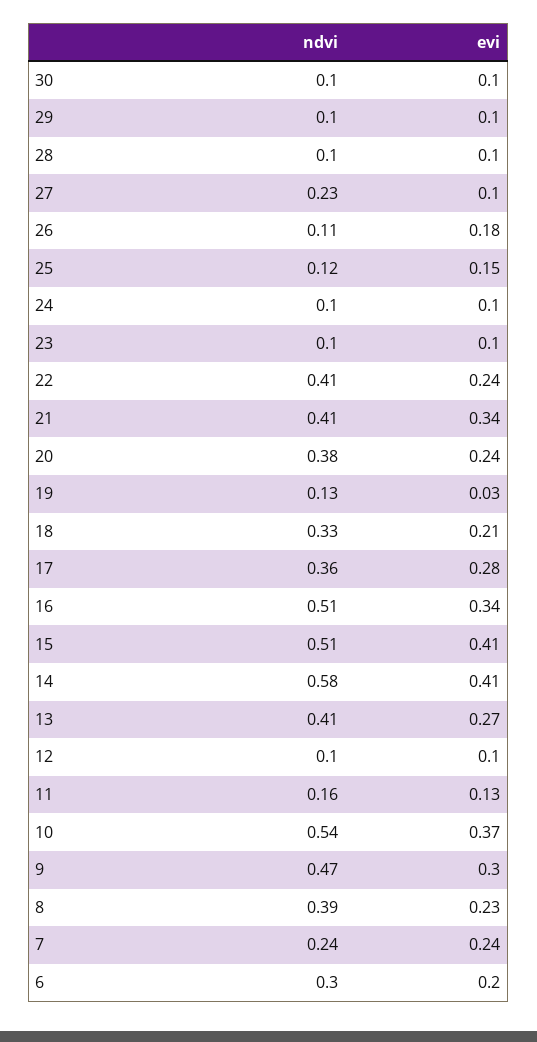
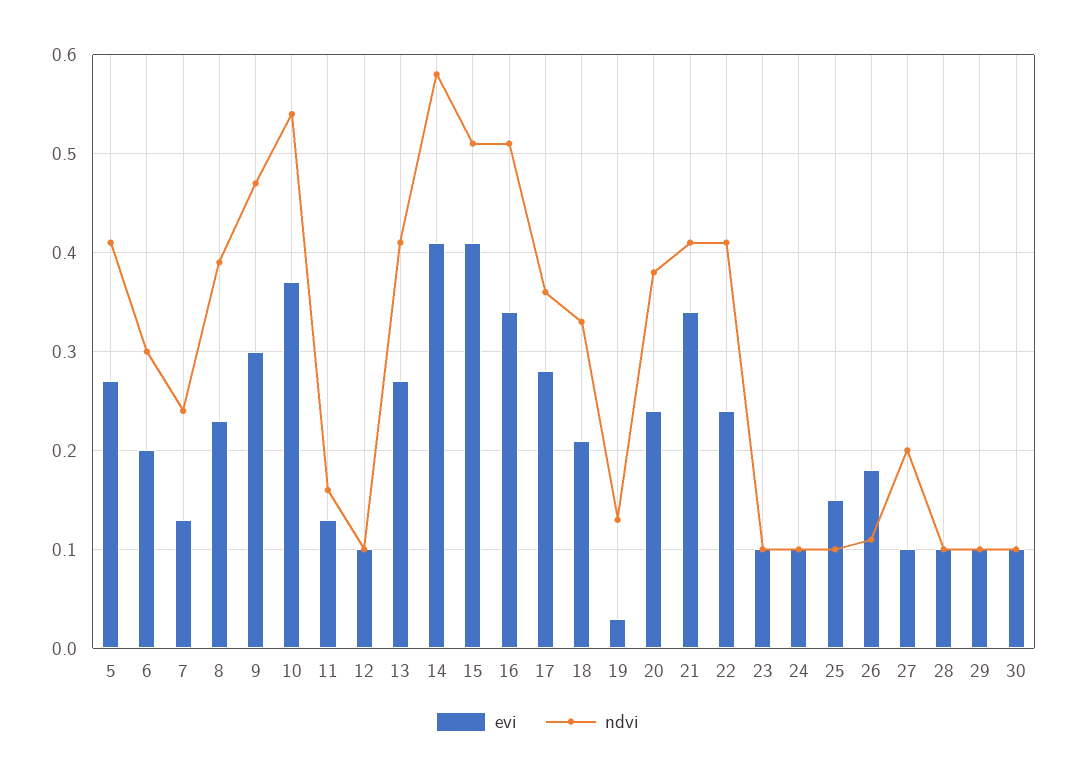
  {
    "ndvi": {
      "30": 0.1,
      "29": 0.1,
      "28": 0.1,
-     "27": 0.23,
+     "27": 0.2,
      "26": 0.11,
-     "25": 0.12,
+     "25": 0.1,
      "24": 0.1,
      "23": 0.1,
      "22": 0.41,
      "21": 0.41,
      "20": 0.38,
      "19": 0.13,
      "18": 0.33,
      "17": 0.36,
      "16": 0.51,
      "15": 0.51,
      "14": 0.58,
      "13": 0.41,
      "12": 0.1,
      "11": 0.16,
      "10": 0.54,
      "9": 0.47,
      "8": 0.39,
      "7": 0.24,
-     "6": 0.3
+     "6": 0.3,
+     "5": 0.41
    },
    "evi": {
      "30": 0.1,
      "29": 0.1,
      "28": 0.1,
      "27": 0.1,
      "26": 0.18,
      "25": 0.15,
      "24": 0.1,
      "23": 0.1,
      "22": 0.24,
      "21": 0.34,
      "20": 0.24,
      "19": 0.03,
      "18": 0.21,
      "17": 0.28,
      "16": 0.34,
      "15": 0.41,
      "14": 0.41,
      "13": 0.27,
      "12": 0.1,
      "11": 0.13,
      "10": 0.37,
      "9": 0.3,
      "8": 0.23,
-     "7": 0.24,
+     "7": 0.13,
-     "6": 0.2
+     "6": 0.2,
+     "5": 0.27
    }
  }

